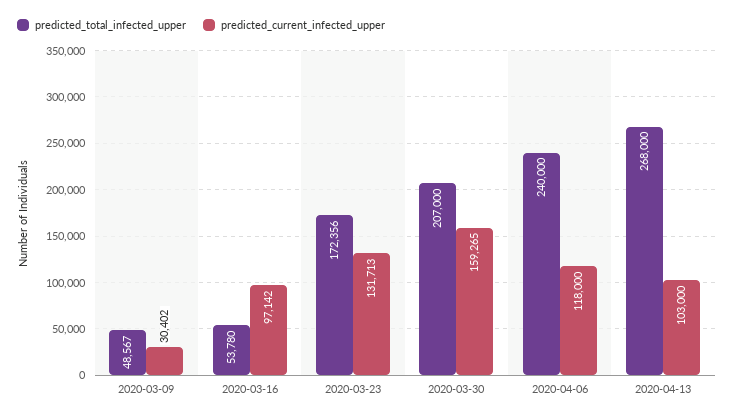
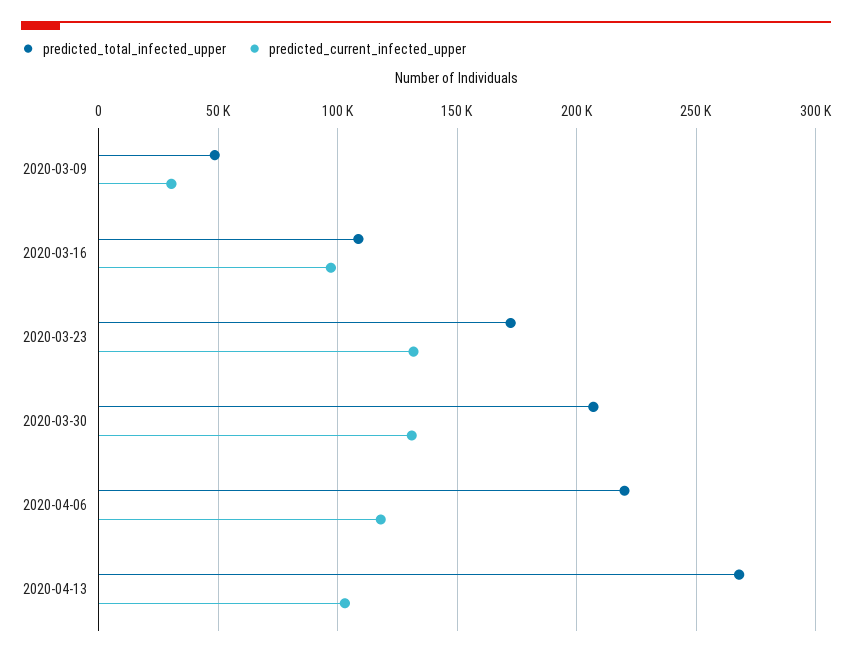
  {
    "predicted_total_infected_upper": {
      "2020-03-09": 48567,
-     "2020-03-16": 53780,
+     "2020-03-16": 110000,
      "2020-03-23": 172356,
      "2020-03-30": 207000,
-     "2020-04-06": 240000,
+     "2020-04-06": 220000,
      "2020-04-13": 268000
    },
    "predicted_current_infected_upper": {
      "2020-03-09": 30402,
      "2020-03-16": 97142,
      "2020-03-23": 131713,
-     "2020-03-30": 159265,
+     "2020-03-30": 130000,
      "2020-04-06": 118000,
      "2020-04-13": 103000
    }
  }

